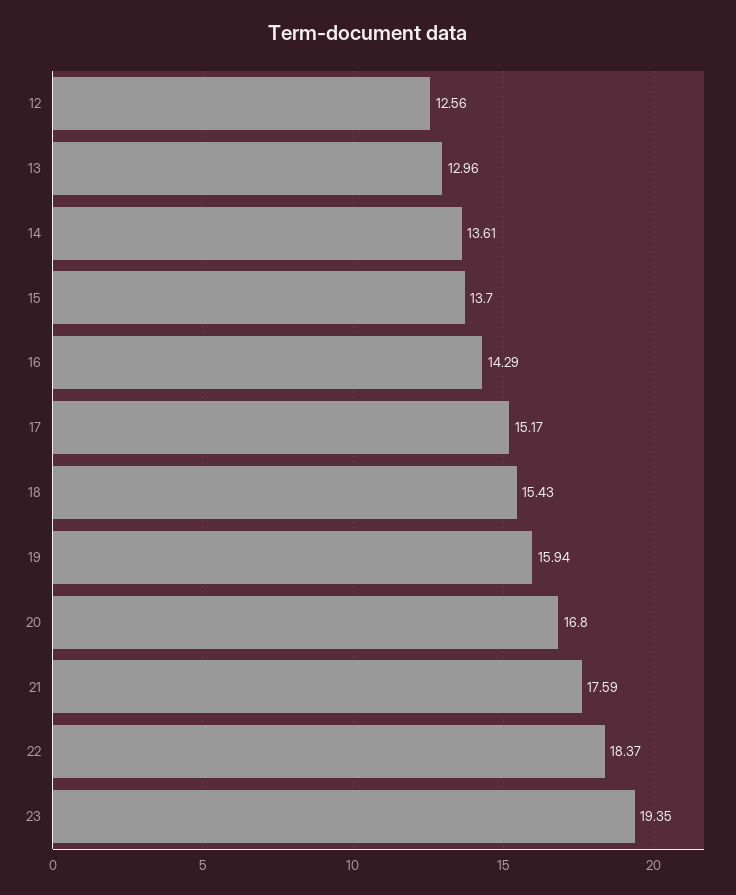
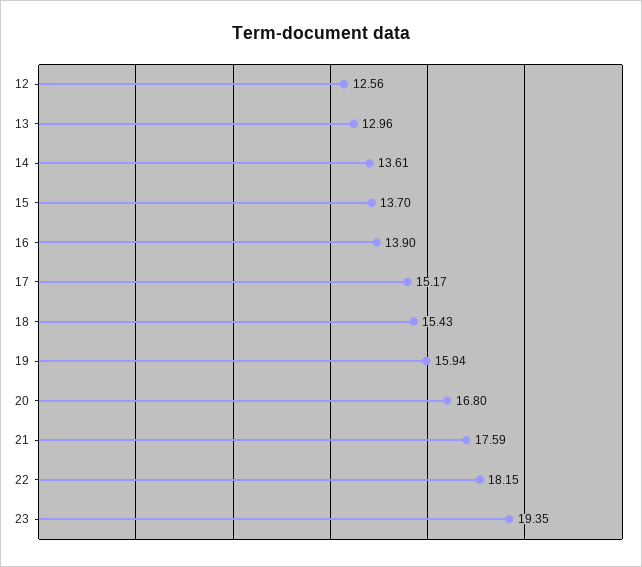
  {
    "12": 12.56,
    "13": 12.96,
    "14": 13.61,
    "15": 13.7,
-   "16": 14.29,
+   "16": 13.9,
    "17": 15.17,
    "18": 15.43,
    "19": 15.94,
    "20": 16.8,
    "21": 17.59,
-   "22": 18.37,
+   "22": 18.15,
    "23": 19.35
  }

